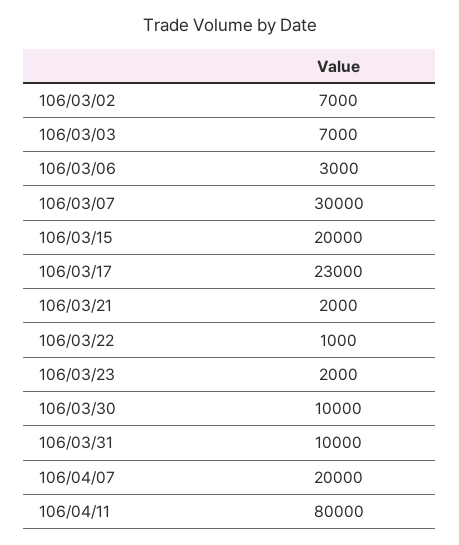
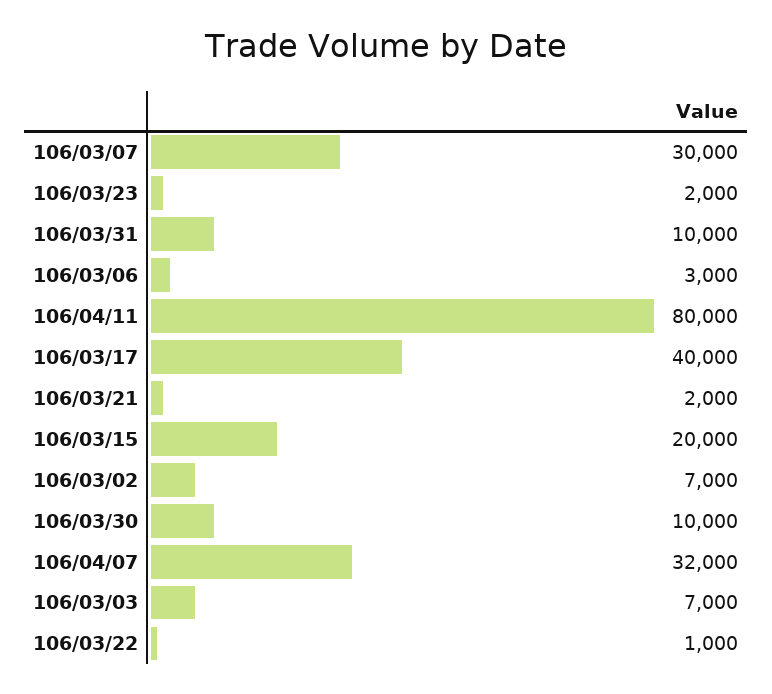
  {
    "106/03/02": 7000,
    "106/03/03": 7000,
    "106/03/06": 3000,
    "106/03/07": 30000,
    "106/03/15": 20000,
-   "106/03/17": 23000,
+   "106/03/17": 40000,
    "106/03/21": 2000,
    "106/03/22": 1000,
    "106/03/23": 2000,
    "106/03/30": 10000,
    "106/03/31": 10000,
-   "106/04/07": 20000,
+   "106/04/07": 32000,
    "106/04/11": 80000
  }

